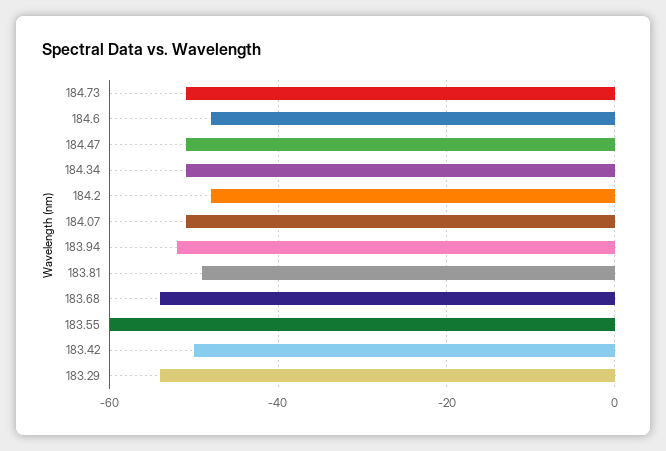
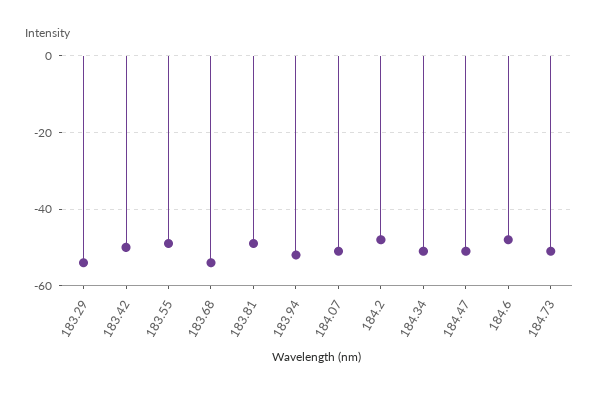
  {
    "184.73": -50,
    "184.6": -50,
    "184.47": -50,
    "184.34": -50,
    "184.2": -50,
    "184.07": -50,
    "183.94": -50,
    "183.81": -50,
    "183.68": -55,
-   "183.55": -60,
+   "183.55": -50,
    "183.42": -50,
    "183.29": -55
  }

